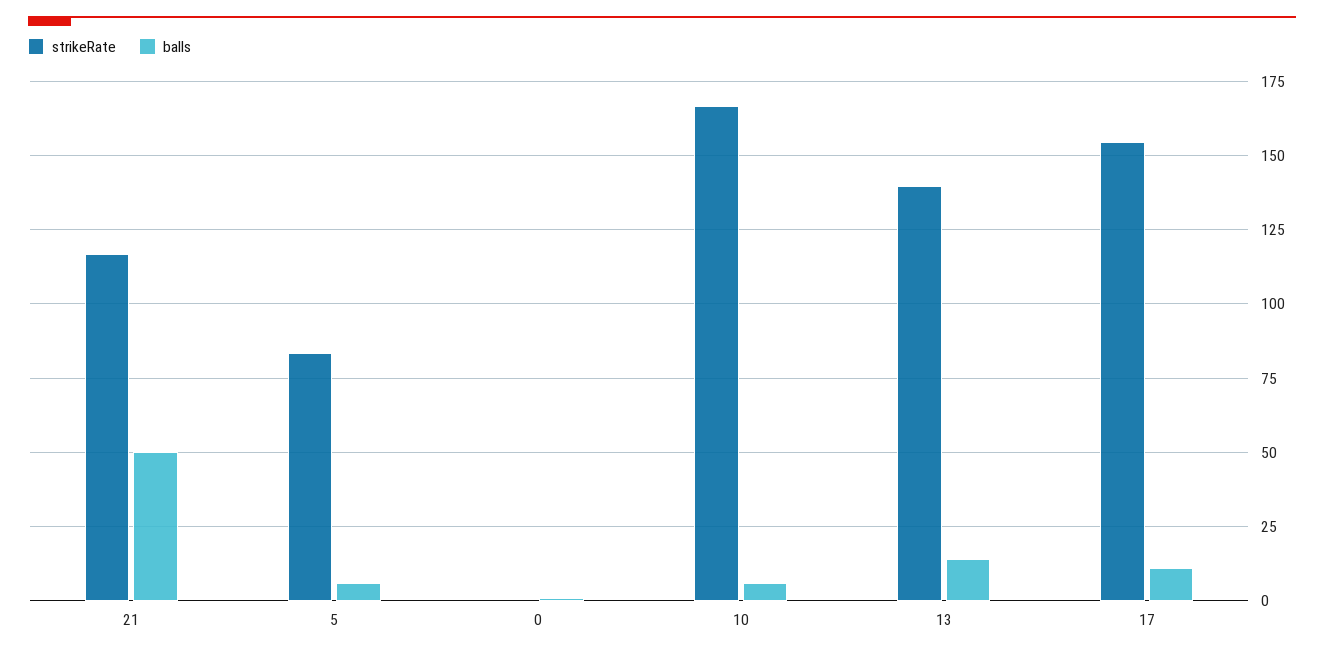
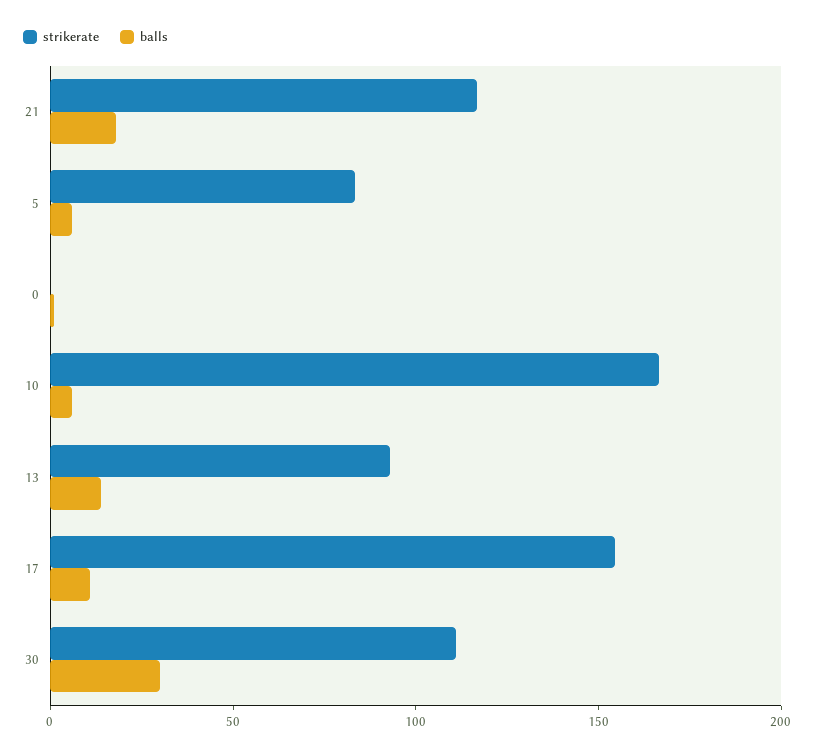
  {
    "strikeRate": {
      "21": 117.5,
      "5": 82.5,
      "0": 0,
      "10": 167.5,
-     "13": 140,
+     "13": 90,
-     "17": 155
+     "17": 155,
+     "30": 110
    },
    "balls": {
-     "21": 50,
+     "21": 20,
      "5": 5,
      "0": 0,
      "10": 5,
      "13": 15,
-     "17": 10
+     "17": 10,
+     "30": 30
    }
  }

